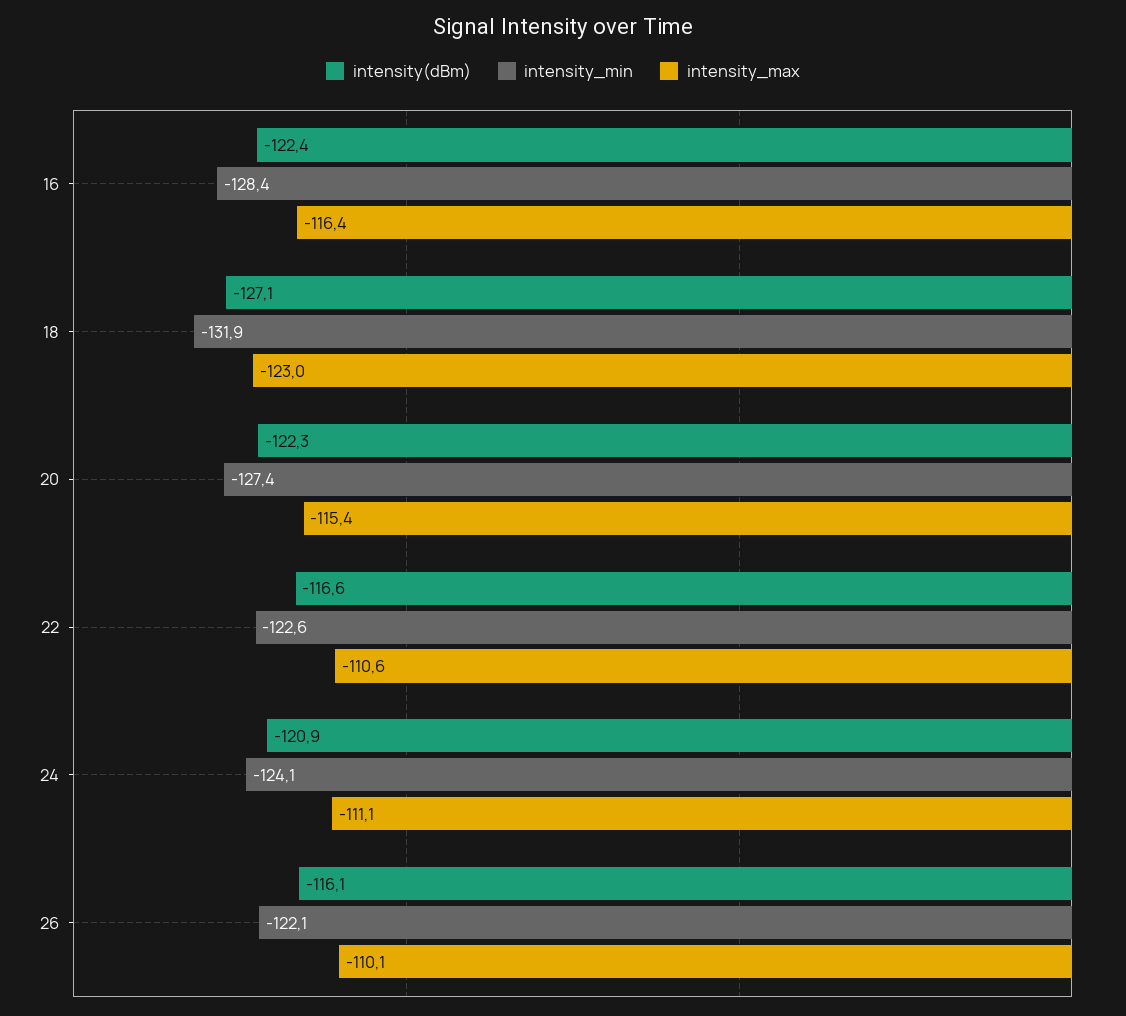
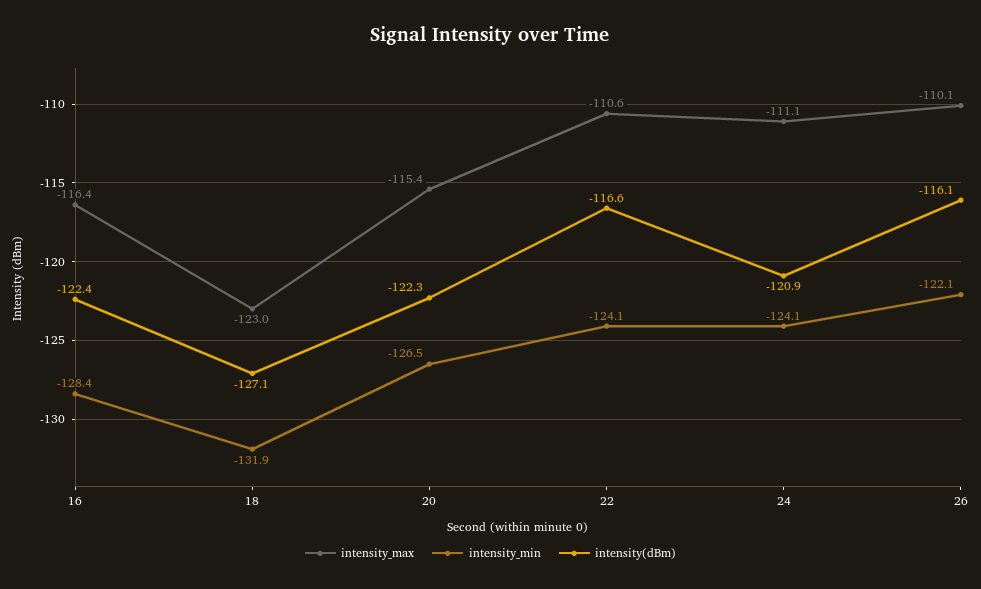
  {
    "intensity(dBm)": {
      "16": -122.4,
      "18": -127.1,
      "20": -122.3,
      "22": -116.6,
      "24": -120.9,
      "26": -116.1
    },
    "intensity_min": {
      "16": -128.4,
      "18": -131.9,
-     "20": -127.4,
+     "20": -126.5,
-     "22": -122.6,
+     "22": -124.1,
      "24": -124.1,
      "26": -122.1
    },
    "intensity_max": {
      "16": -116.4,
      "18": -123,
      "20": -115.4,
      "22": -110.6,
      "24": -111.1,
      "26": -110.1
    }
  }

